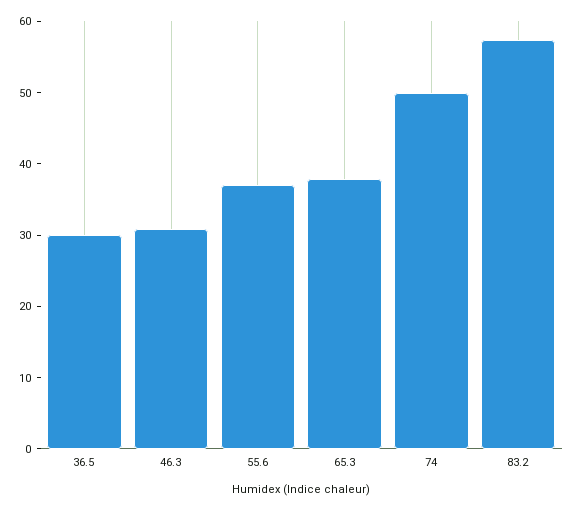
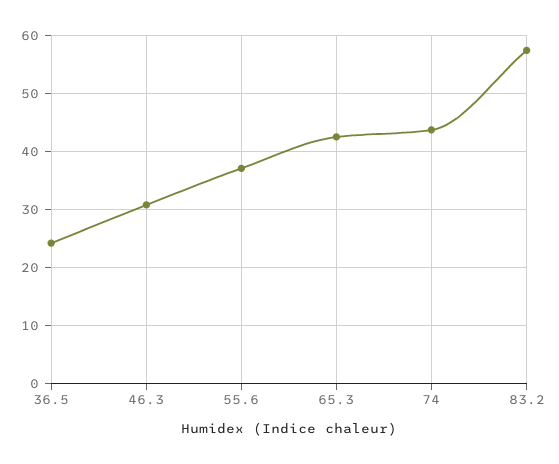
  {
-   "36.5": 30,
+   "36.5": 24,
    "46.3": 30,
    "55.6": 38,
-   "65.3": 38,
+   "65.3": 42,
-   "74": 50,
+   "74": 44,
    "83.2": 58
  }

